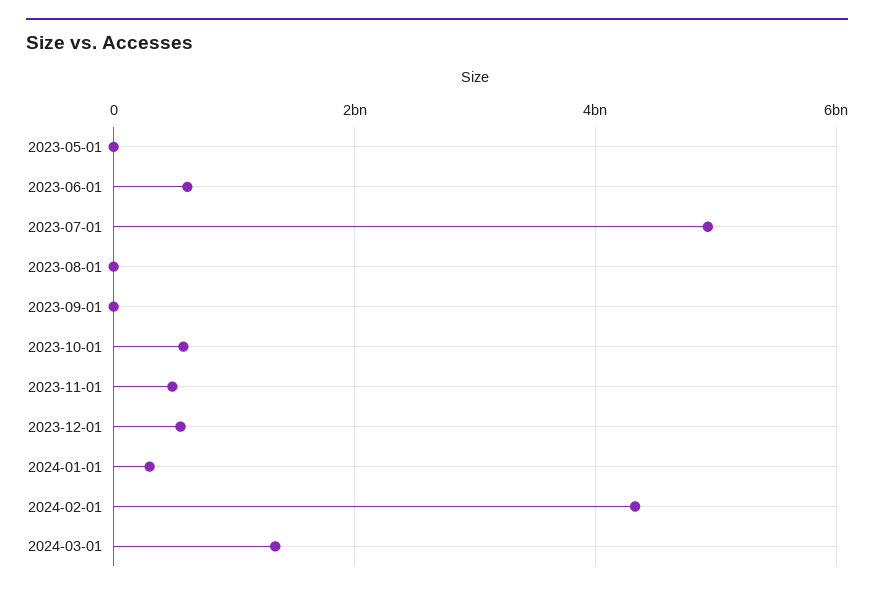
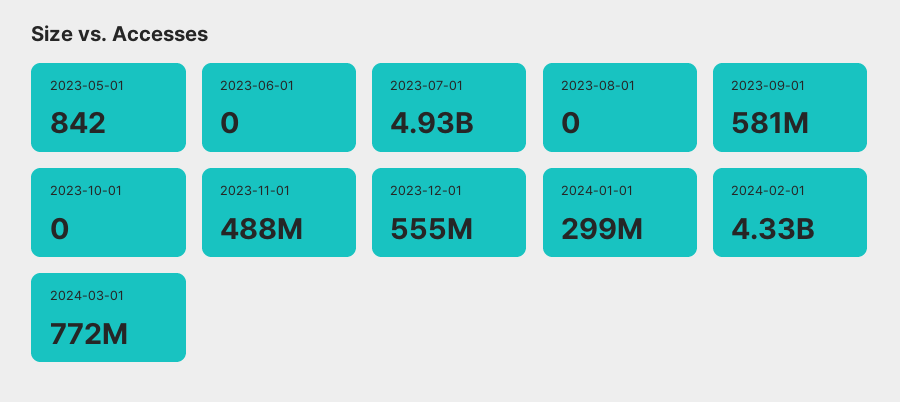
  {
    "2023-05-01": 842,
-   "2023-06-01": 600000000,
+   "2023-06-01": 0,
    "2023-07-01": 4930000000,
    "2023-08-01": 0,
-   "2023-09-01": 0,
+   "2023-09-01": 581000000,
-   "2023-10-01": 600000000,
+   "2023-10-01": 0,
    "2023-11-01": 488000000,
    "2023-12-01": 555000000,
    "2024-01-01": 299000000,
    "2024-02-01": 4330000000,
-   "2024-03-01": 1400000000
+   "2024-03-01": 772000000
  }

